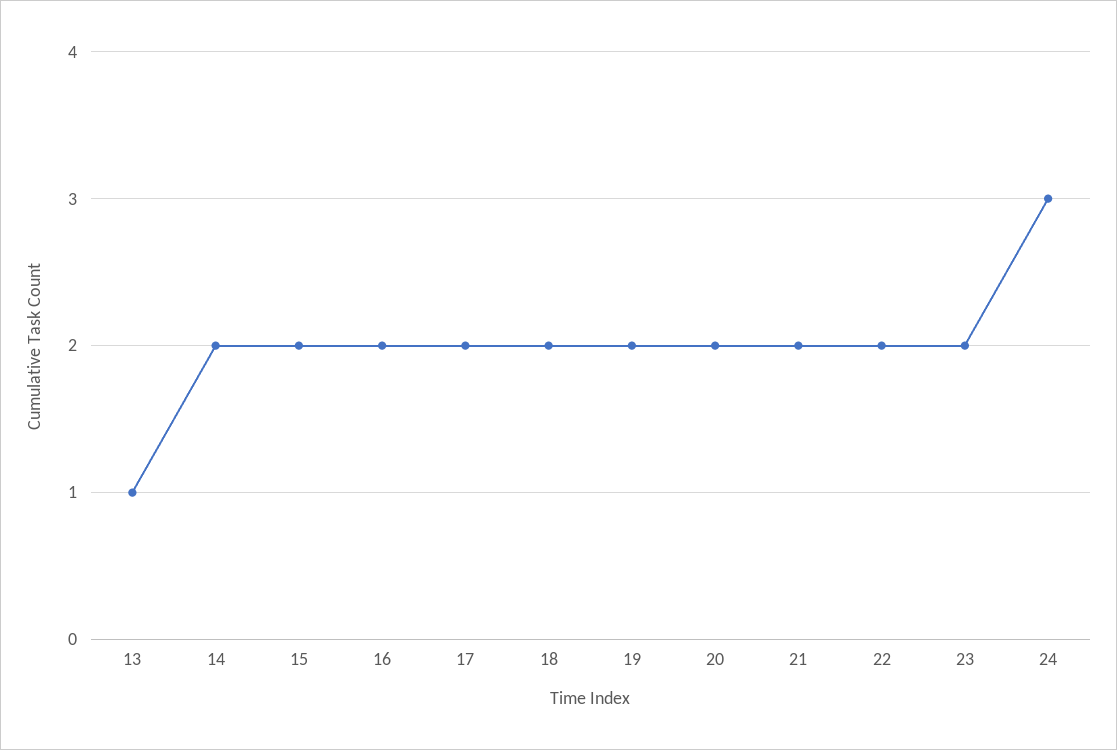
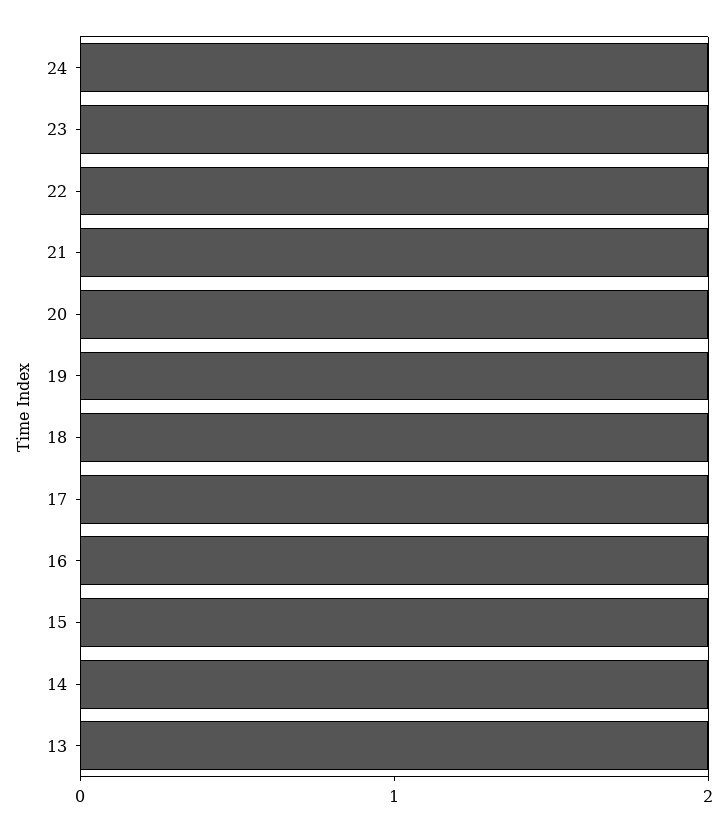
  {
-   "13": 1,
+   "13": 2,
    "14": 2,
    "15": 2,
    "16": 2,
    "17": 2,
    "18": 2,
    "19": 2,
    "20": 2,
    "21": 2,
    "22": 2,
    "23": 2,
-   "24": 3
+   "24": 2
  }

